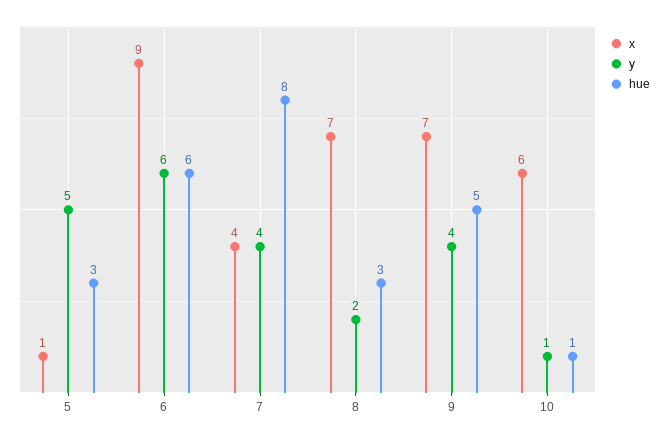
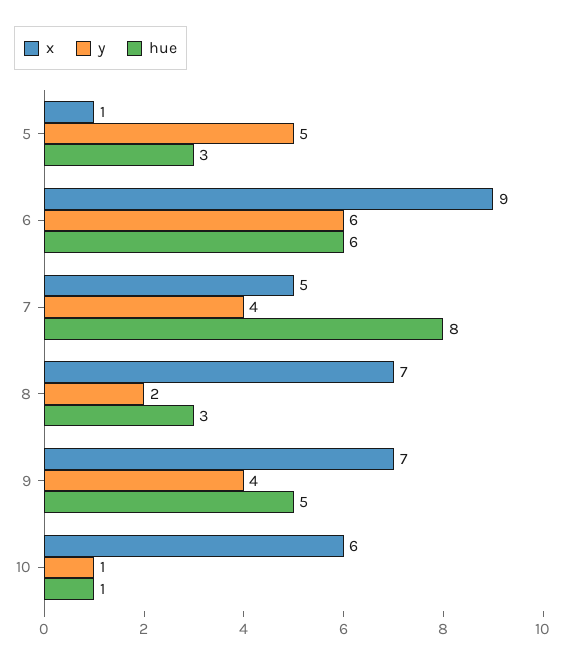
  {
    "x": {
      "5": 1,
      "6": 9,
-     "7": 4,
+     "7": 5,
      "8": 7,
      "9": 7,
      "10": 6
    },
    "y": {
      "5": 5,
      "6": 6,
      "7": 4,
      "8": 2,
      "9": 4,
      "10": 1
    },
    "hue": {
      "5": 3,
      "6": 6,
      "7": 8,
      "8": 3,
      "9": 5,
      "10": 1
    }
  }

